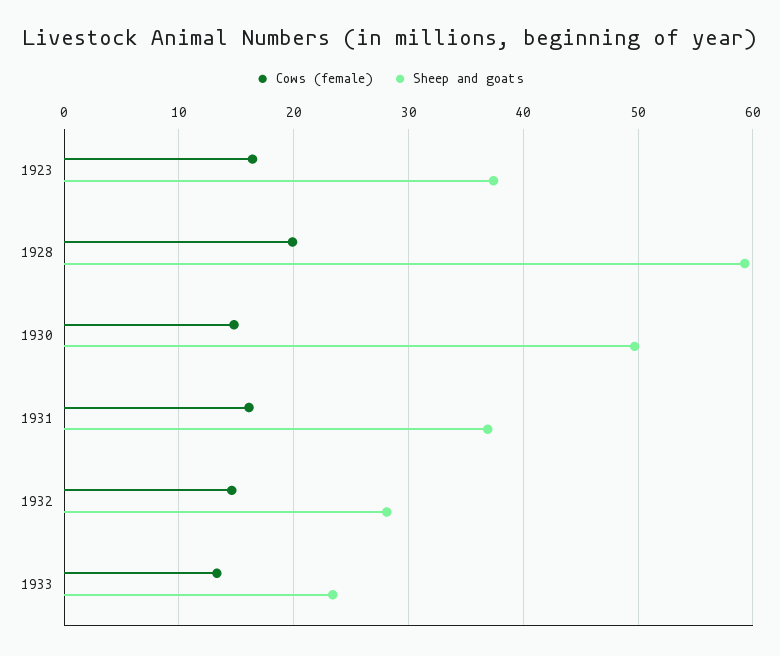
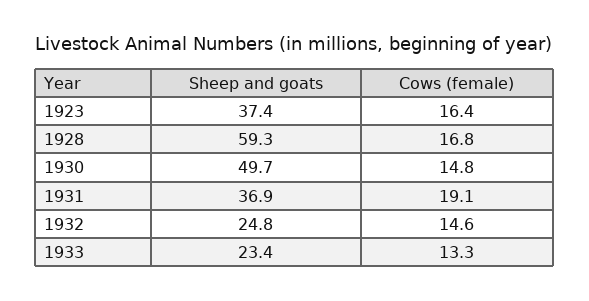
  {
    "Cows (female)": {
      "1923": 16.4,
-     "1928": 20,
+     "1928": 16.8,
      "1930": 14.8,
-     "1931": 16,
+     "1931": 19.1,
      "1932": 14.6,
      "1933": 13.3
    },
    "Sheep and goats": {
      "1923": 37.4,
      "1928": 59.3,
      "1930": 49.7,
      "1931": 36.9,
-     "1932": 28,
+     "1932": 24.8,
      "1933": 23.4
    }
  }

